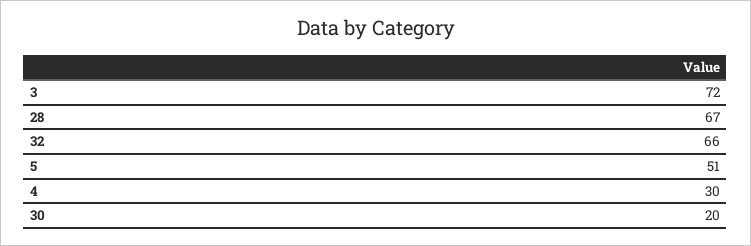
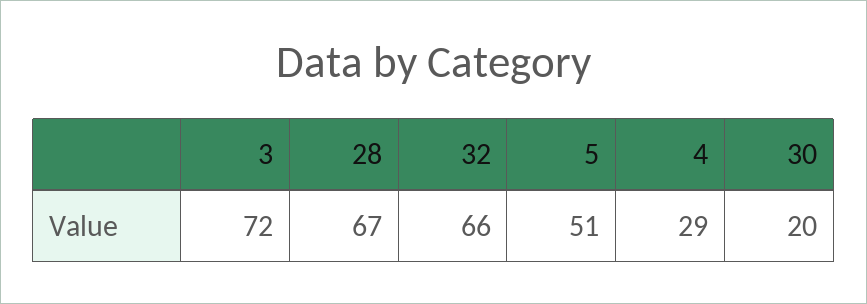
  {
    "3": 72,
    "28": 67,
    "32": 66,
    "5": 51,
-   "4": 30,
+   "4": 29,
    "30": 20
  }

